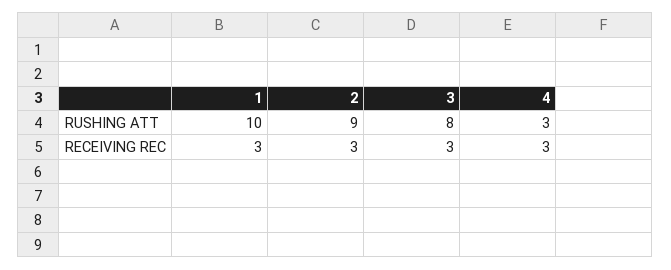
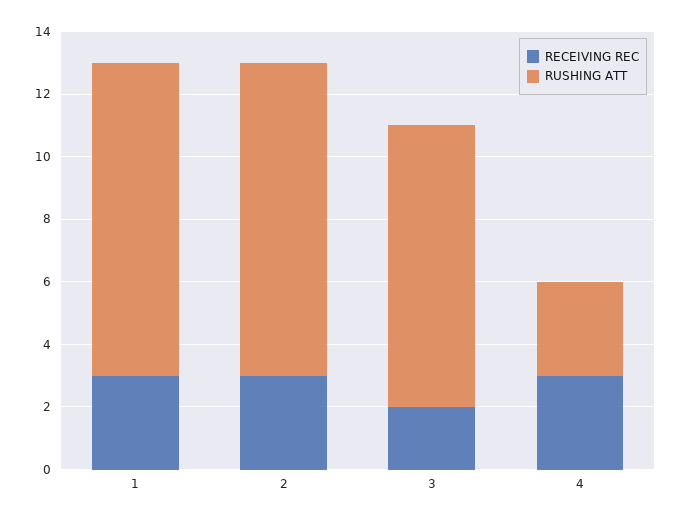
  {
    "RUSHING ATT": {
      "1": 10,
-     "2": 9,
+     "2": 10,
-     "3": 8,
+     "3": 9,
      "4": 3
    },
    "RECEIVING REC": {
      "1": 3,
      "2": 3,
-     "3": 3,
+     "3": 2,
      "4": 3
    }
  }

